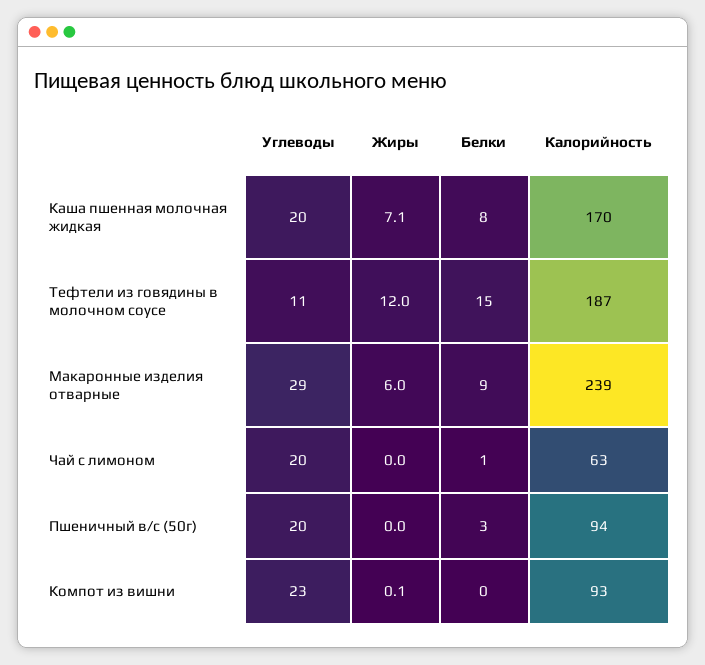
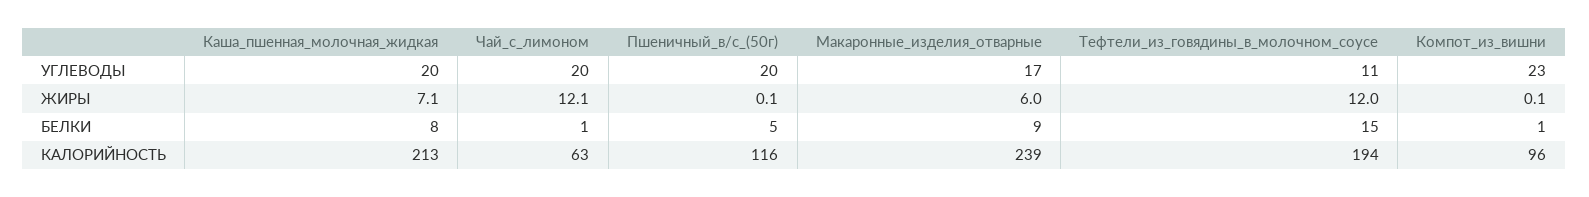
  {
    "Углеводы": {
      "Каша пшенная молочная жидкая": 20,
      "Тефтели из говядины в молочном соусе": 11,
-     "Макаронные изделия отварные": 29,
+     "Макаронные изделия отварные": 17,
      "Чай с лимоном": 20,
      "Пшеничный в/с (50г)": 20,
      "Компот из вишни": 23
    },
    "Жиры": {
      "Каша пшенная молочная жидкая": 7.1,
      "Тефтели из говядины в молочном соусе": 12,
      "Макаронные изделия отварные": 6,
-     "Чай с лимоном": 0,
+     "Чай с лимоном": 12.1,
-     "Пшеничный в/с (50г)": 0,
+     "Пшеничный в/с (50г)": 0.1,
      "Компот из вишни": 0.1
    },
    "Белки": {
      "Каша пшенная молочная жидкая": 8,
      "Тефтели из говядины в молочном соусе": 15,
      "Макаронные изделия отварные": 9,
      "Чай с лимоном": 1,
-     "Пшеничный в/с (50г)": 3,
+     "Пшеничный в/с (50г)": 5,
-     "Компот из вишни": 0
+     "Компот из вишни": 1
    },
    "Калорийность": {
-     "Каша пшенная молочная жидкая": 170,
+     "Каша пшенная молочная жидкая": 213,
-     "Тефтели из говядины в молочном соусе": 187,
+     "Тефтели из говядины в молочном соусе": 194,
      "Макаронные изделия отварные": 239,
      "Чай с лимоном": 63,
-     "Пшеничный в/с (50г)": 94,
+     "Пшеничный в/с (50г)": 116,
-     "Компот из вишни": 93
+     "Компот из вишни": 96
    }
  }

